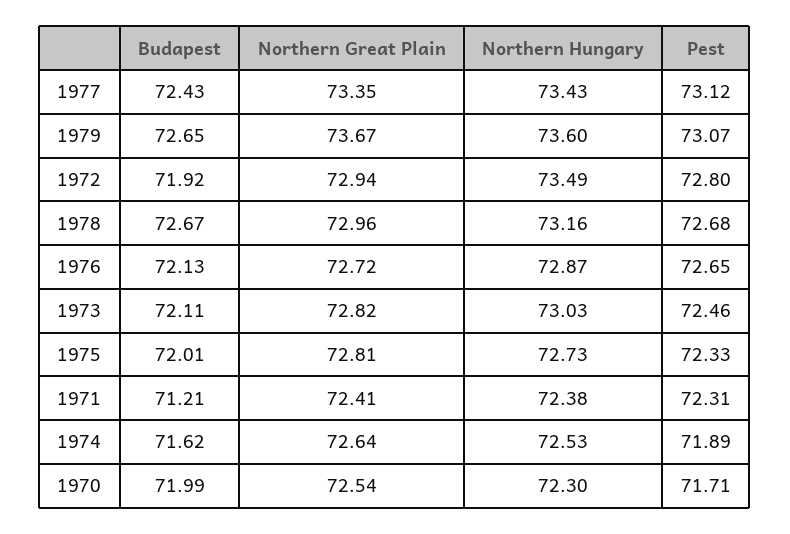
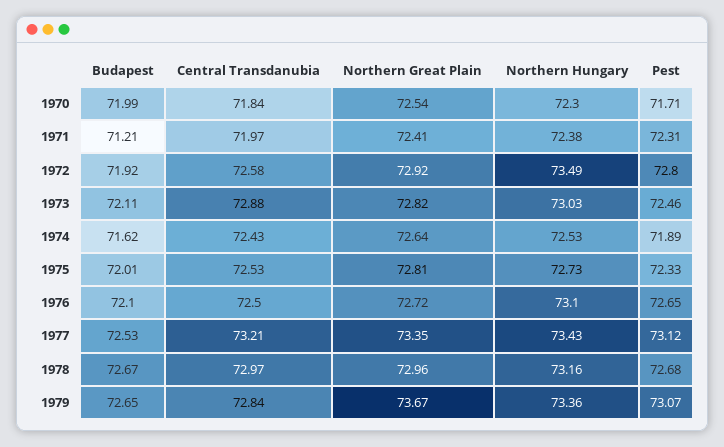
  {
    "Budapest": {
-     "1977": 72.43,
+     "1977": 72.53,
      "1979": 72.65,
      "1972": 71.92,
      "1978": 72.67,
-     "1976": 72.13,
+     "1976": 72.1,
      "1973": 72.11,
      "1975": 72.01,
      "1971": 71.21,
      "1974": 71.62,
      "1970": 71.99
    },
    "Northern Great Plain": {
      "1977": 73.35,
      "1979": 73.67,
-     "1972": 72.94,
+     "1972": 72.92,
      "1978": 72.96,
      "1976": 72.72,
      "1973": 72.82,
      "1975": 72.81,
      "1971": 72.41,
      "1974": 72.64,
      "1970": 72.54
    },
    "Northern Hungary": {
      "1977": 73.43,
-     "1979": 73.6,
+     "1979": 73.36,
      "1972": 73.49,
      "1978": 73.16,
-     "1976": 72.87,
+     "1976": 73.1,
      "1973": 73.03,
      "1975": 72.73,
      "1971": 72.38,
      "1974": 72.53,
      "1970": 72.3
    },
    "Pest": {
      "1977": 73.12,
      "1979": 73.07,
      "1972": 72.8,
      "1978": 72.68,
      "1976": 72.65,
      "1973": 72.46,
      "1975": 72.33,
      "1971": 72.31,
      "1974": 71.89,
      "1970": 71.71
-   }
+   },
+   "Central Transdanubia": {
+     "1970": 71.84,
+     "1971": 71.97,
+     "1972": 72.58,
+     "1973": 72.88,
+     "1974": 72.43,
+     "1975": 72.53,
+     "1976": 72.5,
+     "1977": 73.21,
+     "1978": 72.97,
+     "1979": 72.84
+   }
  }

